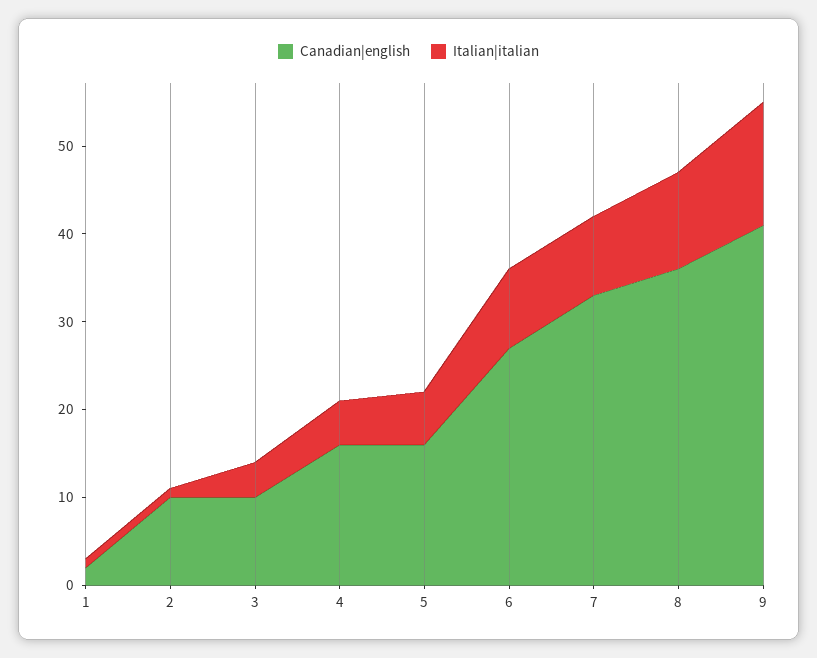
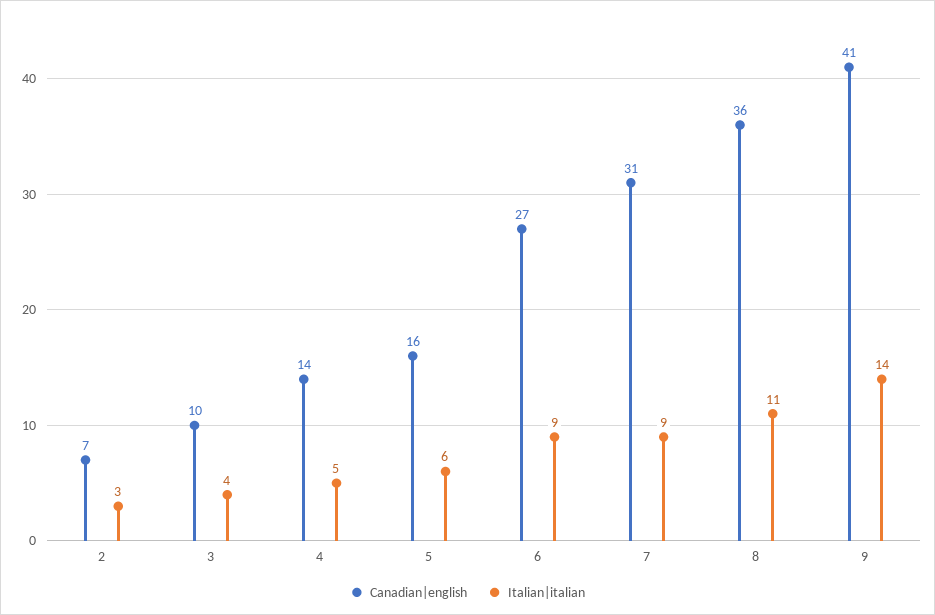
  {
    "Canadian|english": {
-     "1": 2,
-     "2": 10,
+     "2": 7,
      "3": 10,
-     "4": 16,
+     "4": 14,
      "5": 16,
      "6": 27,
-     "7": 33,
+     "7": 31,
      "8": 36,
      "9": 41
    },
    "Italian|italian": {
-     "1": 1,
-     "2": 1,
+     "2": 3,
      "3": 4,
      "4": 5,
      "5": 6,
      "6": 9,
      "7": 9,
      "8": 11,
      "9": 14
    }
  }

